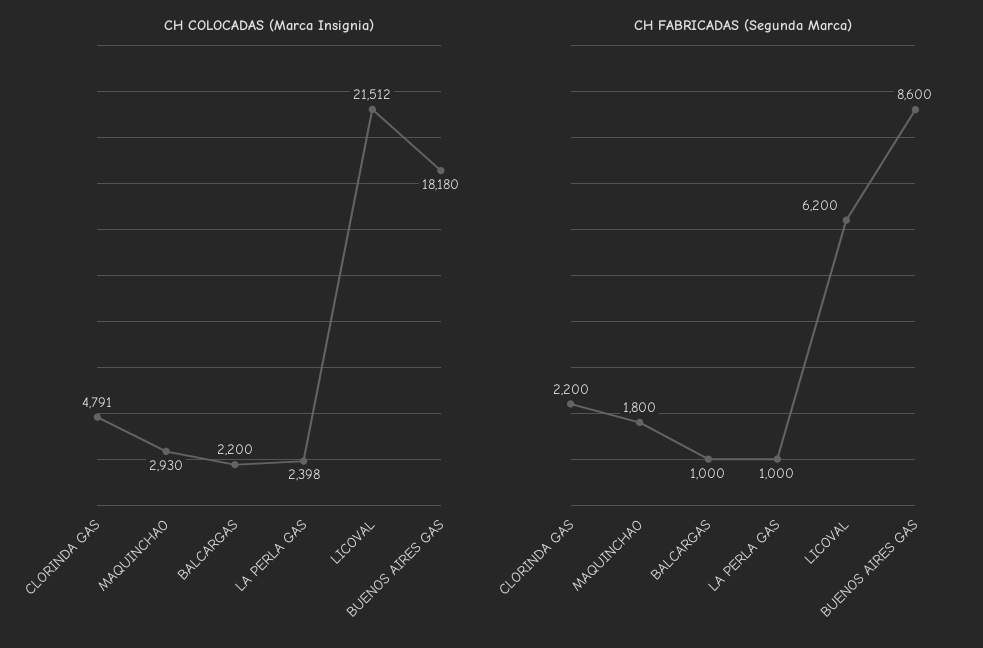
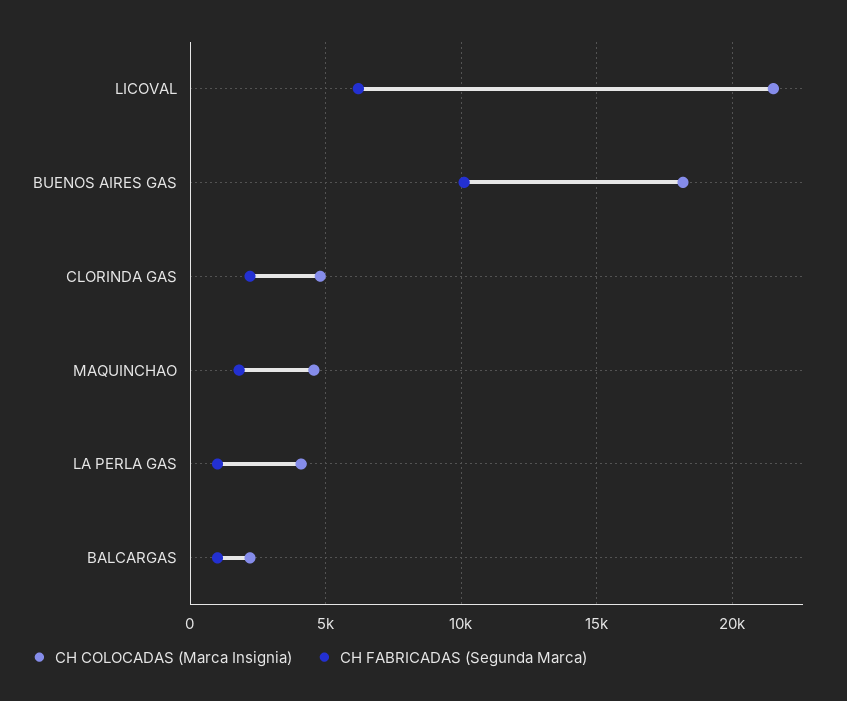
  {
    "CH COLOCADAS (Marca Insignia)": {
      "CLORINDA GAS": 4791,
-     "MAQUINCHAO": 2930,
+     "MAQUINCHAO": 4500,
      "BALCARGAS": 2200,
-     "LA PERLA GAS": 2398,
+     "LA PERLA GAS": 4000,
      "LICOVAL": 21512,
      "BUENOS AIRES GAS": 18180
    },
    "CH FABRICADAS (Segunda Marca)": {
      "CLORINDA GAS": 2200,
      "MAQUINCHAO": 1800,
      "BALCARGAS": 1000,
      "LA PERLA GAS": 1000,
      "LICOVAL": 6200,
-     "BUENOS AIRES GAS": 8600
+     "BUENOS AIRES GAS": 10000
    }
  }

